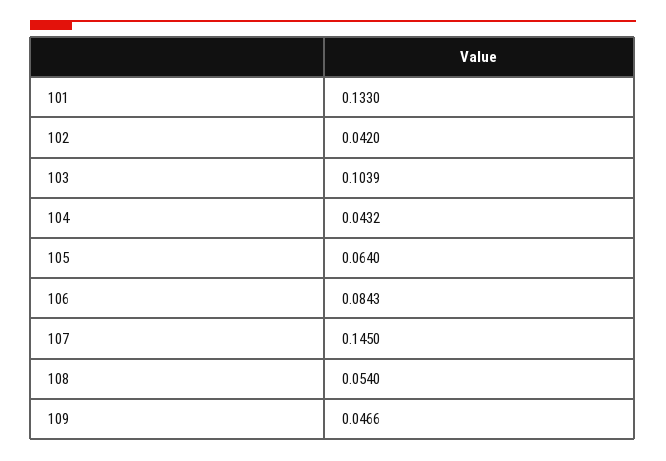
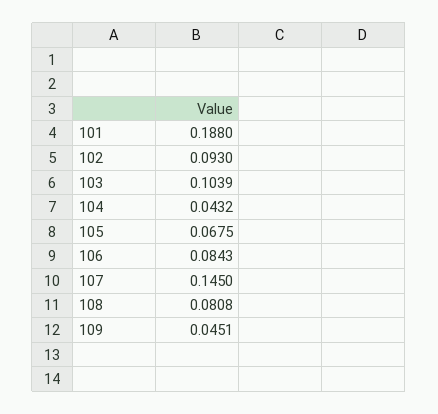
  {
-   "101": 0.133,
+   "101": 0.188,
-   "102": 0.042,
+   "102": 0.093,
    "103": 0.1039,
    "104": 0.0432,
-   "105": 0.064,
+   "105": 0.0675,
    "106": 0.0843,
    "107": 0.145,
-   "108": 0.054,
+   "108": 0.0808,
-   "109": 0.0466
+   "109": 0.0451
  }

